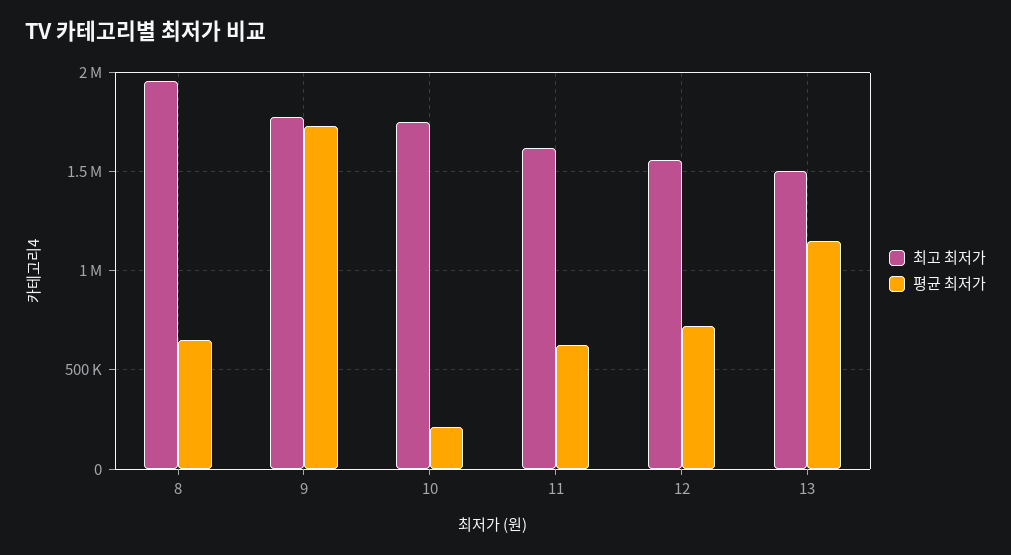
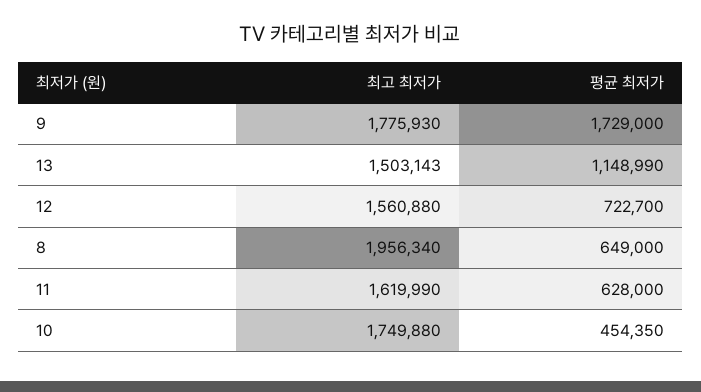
  {
    "최고 최저가": {
      "8": 1956340,
      "9": 1775930,
      "10": 1749880,
      "11": 1619990,
      "12": 1560880,
      "13": 1503143
    },
    "평균 최저가": {
      "8": 649000,
      "9": 1729000,
-     "10": 200000,
+     "10": 454350,
      "11": 628000,
      "12": 722700,
      "13": 1148990
    }
  }

